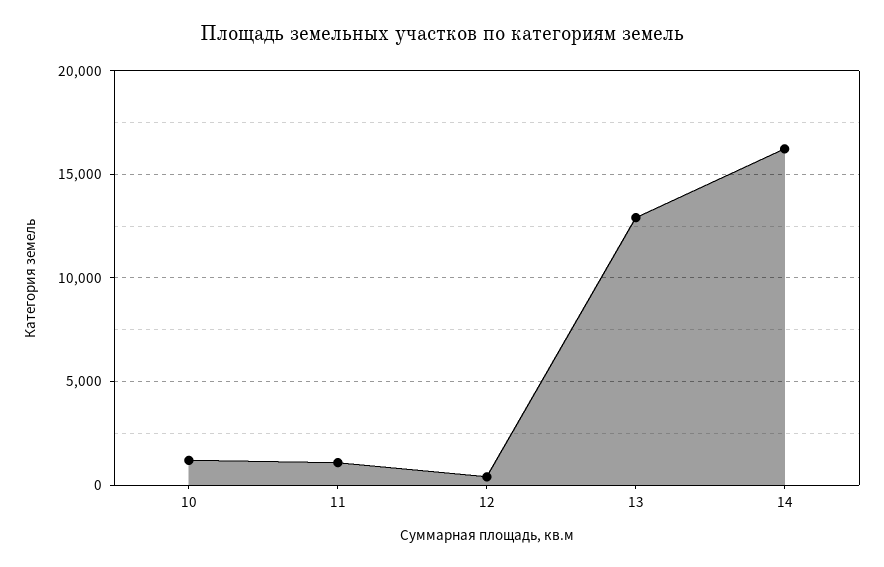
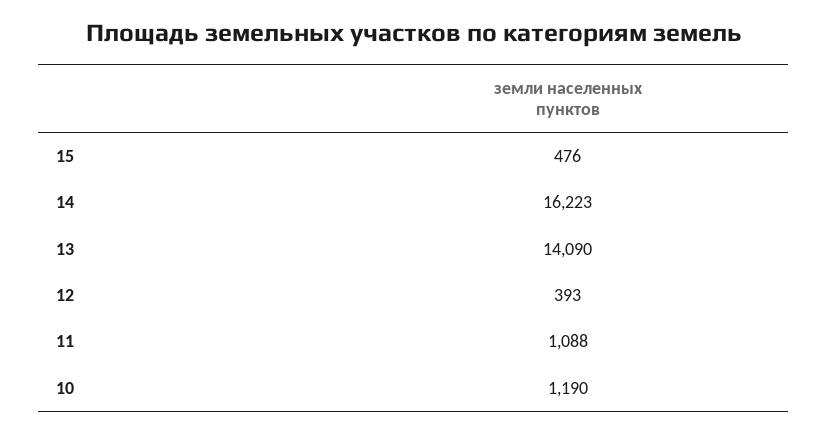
  {
    "10": 1190,
    "11": 1088,
    "12": 393,
-   "13": 13000,
+   "13": 14090,
-   "14": 16223
+   "14": 16223,
+   "15": 476
  }

